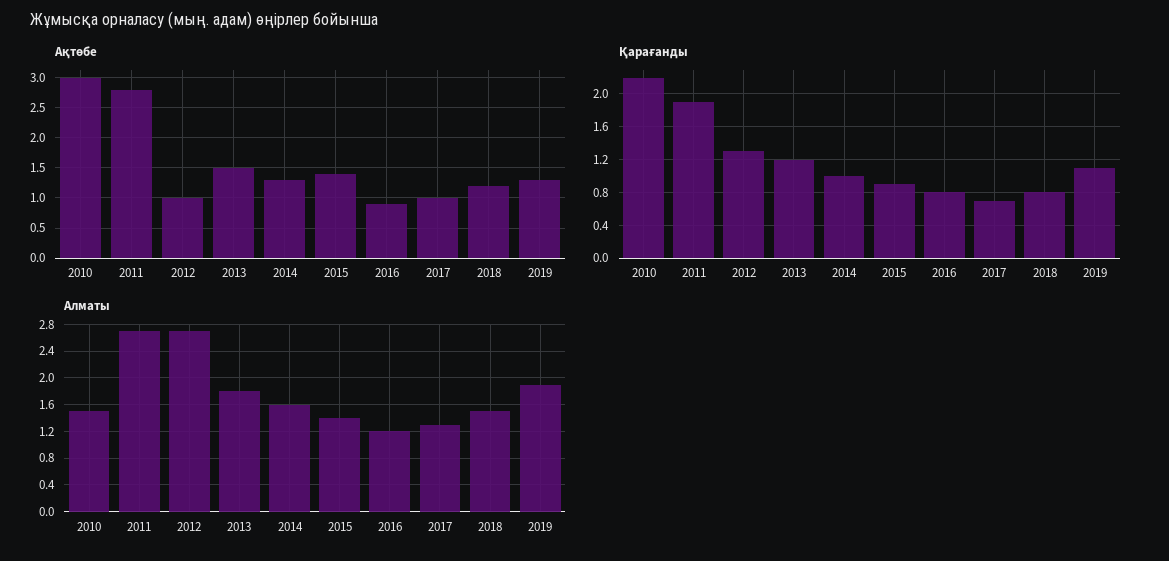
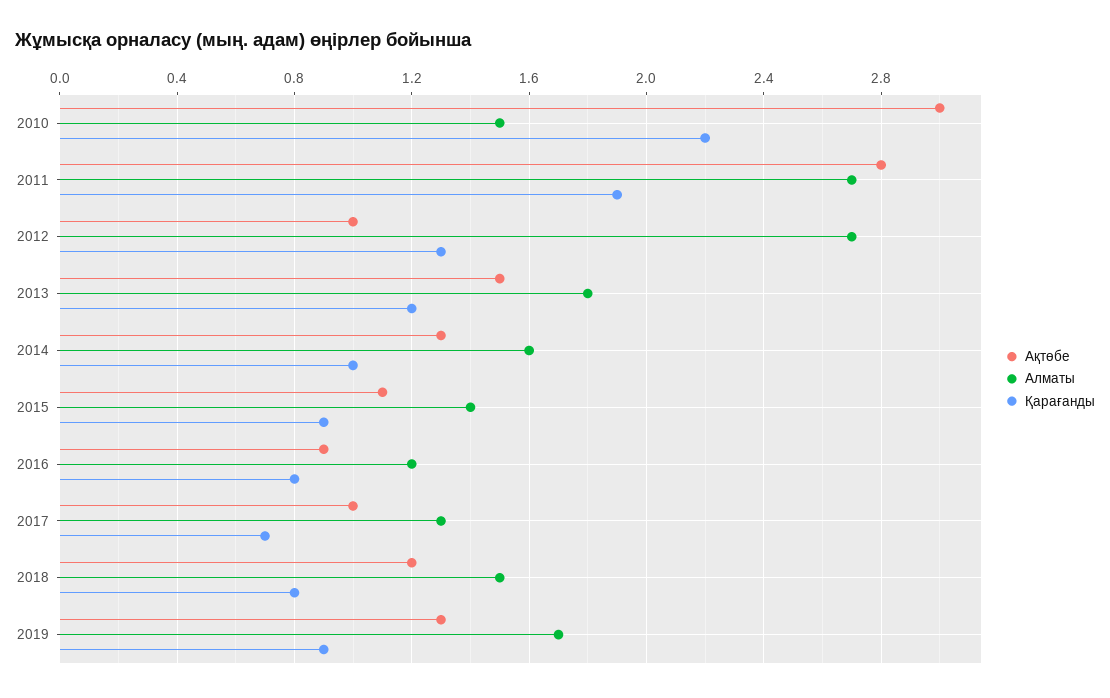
  {
    "Ақтөбе": {
      "2010": 3,
      "2011": 2.8,
      "2012": 1,
      "2013": 1.5,
      "2014": 1.3,
-     "2015": 1.4,
+     "2015": 1.1,
      "2016": 0.9,
      "2017": 1,
      "2018": 1.2,
      "2019": 1.3
    },
    "Қарағанды": {
      "2010": 2.2,
      "2011": 1.9,
      "2012": 1.3,
      "2013": 1.2,
      "2014": 1,
      "2015": 0.9,
      "2016": 0.8,
      "2017": 0.7,
      "2018": 0.8,
-     "2019": 1.1
+     "2019": 0.9
    },
    "Алматы": {
      "2010": 1.5,
      "2011": 2.7,
      "2012": 2.7,
      "2013": 1.8,
      "2014": 1.6,
      "2015": 1.4,
      "2016": 1.2,
      "2017": 1.3,
      "2018": 1.5,
-     "2019": 1.9
+     "2019": 1.7
    }
  }

